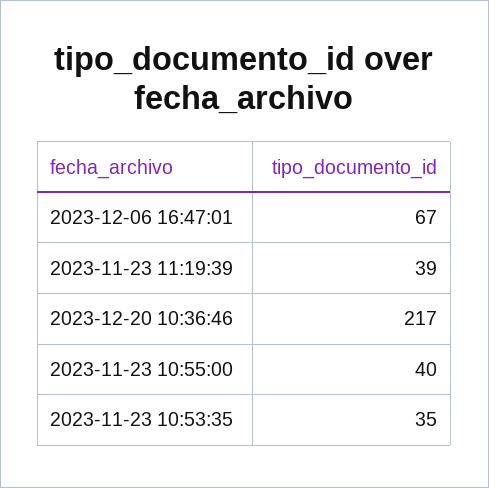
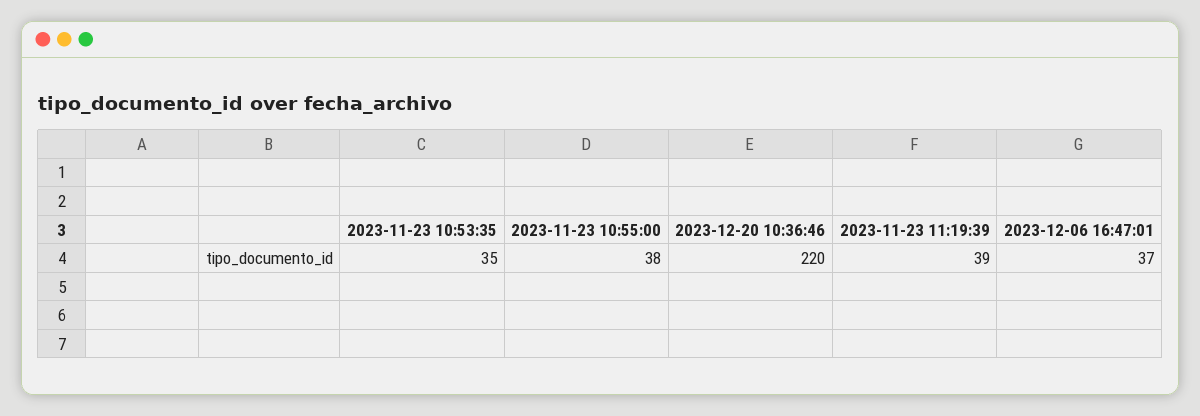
  {
-   "2023-12-06 16:47:01": 67,
+   "2023-12-06 16:47:01": 37,
    "2023-11-23 11:19:39": 39,
-   "2023-12-20 10:36:46": 217,
+   "2023-12-20 10:36:46": 220,
-   "2023-11-23 10:55:00": 40,
+   "2023-11-23 10:55:00": 38,
    "2023-11-23 10:53:35": 35
  }

